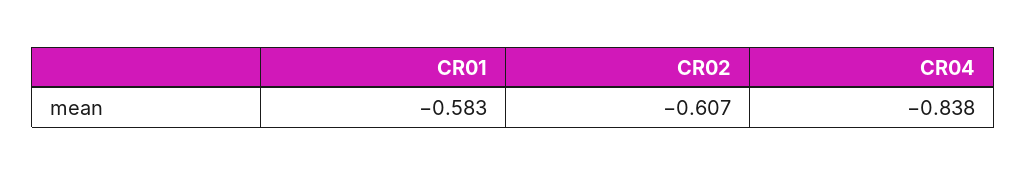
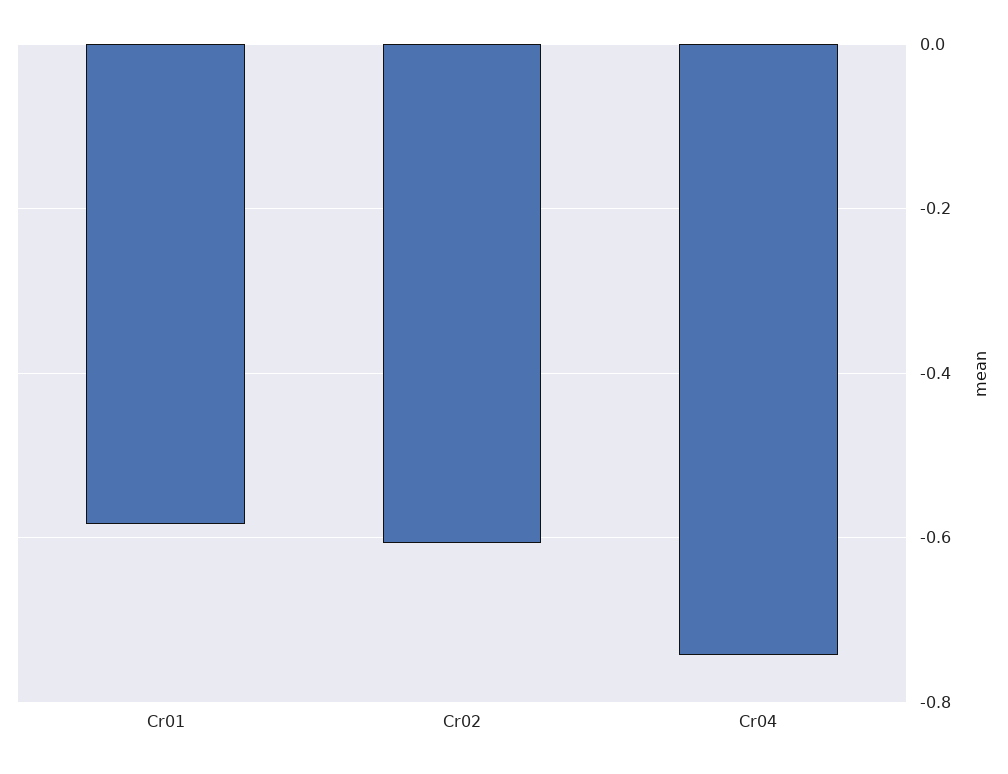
  {
    "CR01": -0.583,
    "CR02": -0.607,
-   "CR04": -0.838
+   "CR04": -0.74
  }

